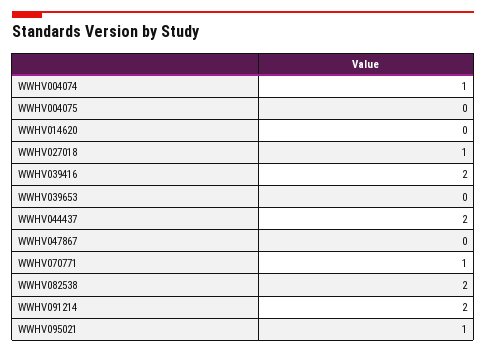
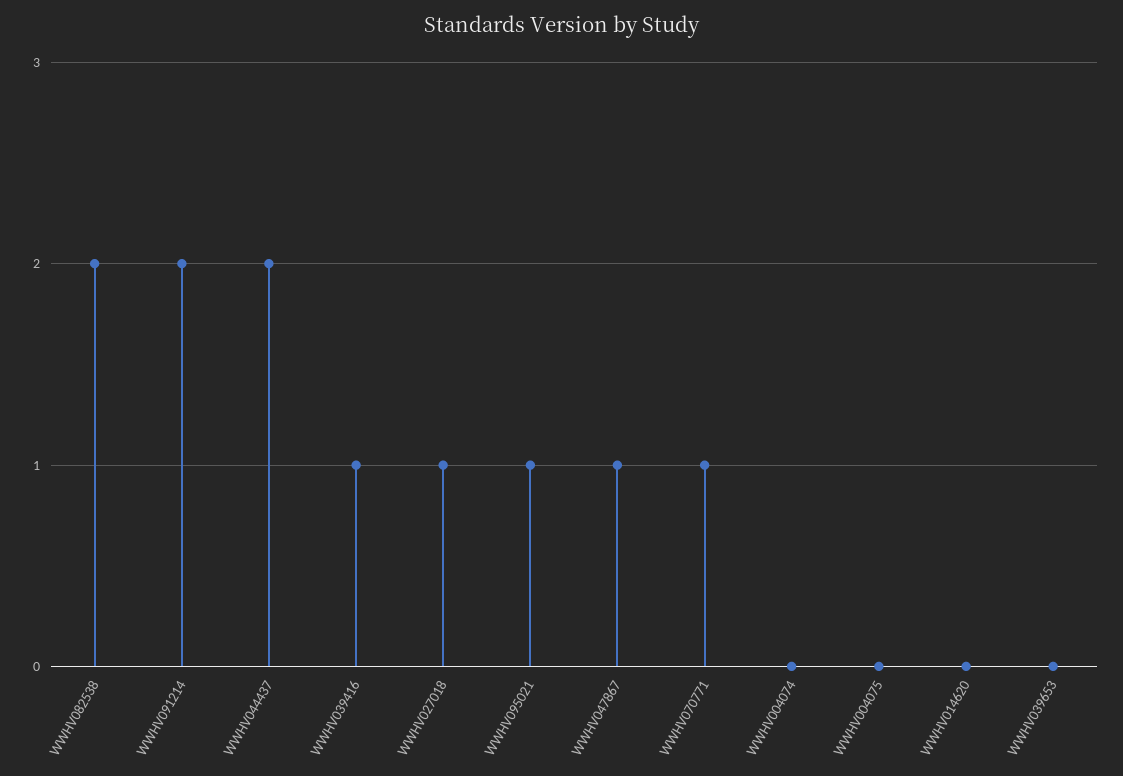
  {
-   "WWHV004074": 1,
+   "WWHV004074": 0,
    "WWHV004075": 0,
    "WWHV014620": 0,
    "WWHV027018": 1,
-   "WWHV039416": 2,
+   "WWHV039416": 1,
    "WWHV039653": 0,
    "WWHV044437": 2,
-   "WWHV047867": 0,
+   "WWHV047867": 1,
    "WWHV070771": 1,
    "WWHV082538": 2,
    "WWHV091214": 2,
    "WWHV095021": 1
  }

